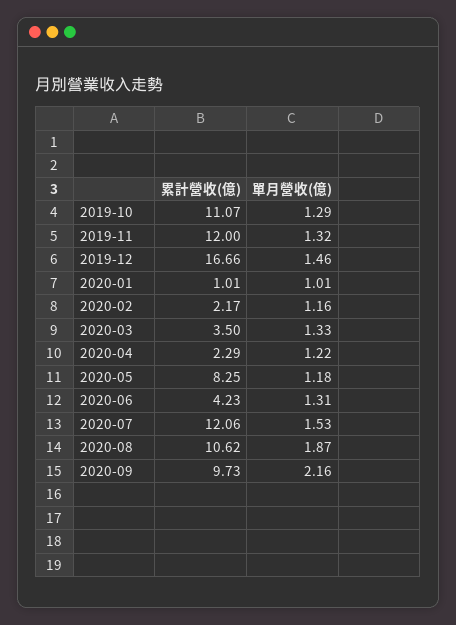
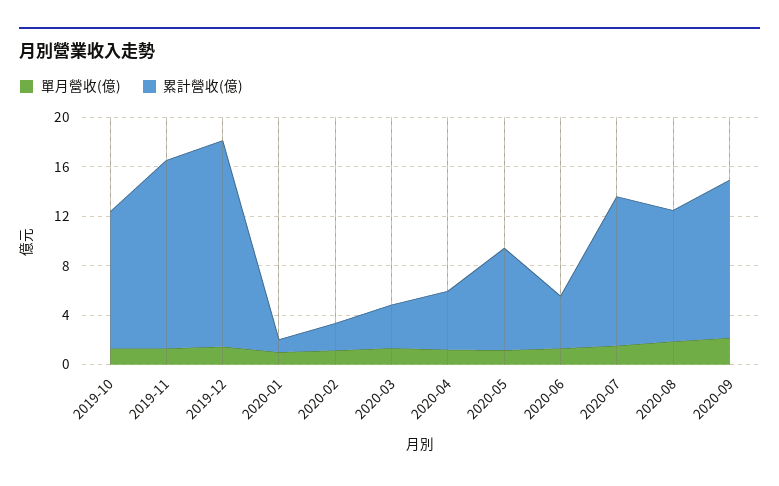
  {
    "累計營收(億)": {
      "2019-10": 11.07,
-     "2019-11": 12,
+     "2019-11": 15,
      "2019-12": 16.66,
      "2020-01": 1.01,
      "2020-02": 2.17,
      "2020-03": 3.5,
-     "2020-04": 2.29,
+     "2020-04": 5,
      "2020-05": 8.25,
      "2020-06": 4.23,
      "2020-07": 12.06,
      "2020-08": 10.62,
-     "2020-09": 9.73
+     "2020-09": 13
    },
    "單月營收(億)": {
      "2019-10": 1.29,
      "2019-11": 1.32,
      "2019-12": 1.46,
      "2020-01": 1.01,
      "2020-02": 1.16,
      "2020-03": 1.33,
      "2020-04": 1.22,
      "2020-05": 1.18,
      "2020-06": 1.31,
      "2020-07": 1.53,
      "2020-08": 1.87,
      "2020-09": 2.16
    }
  }

